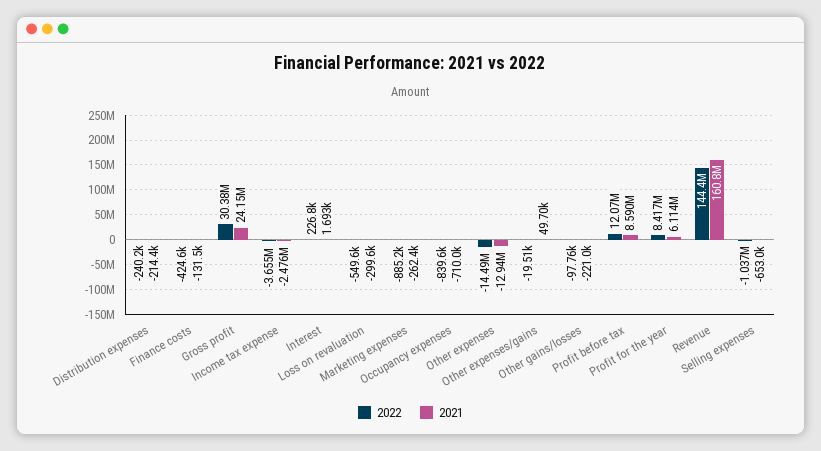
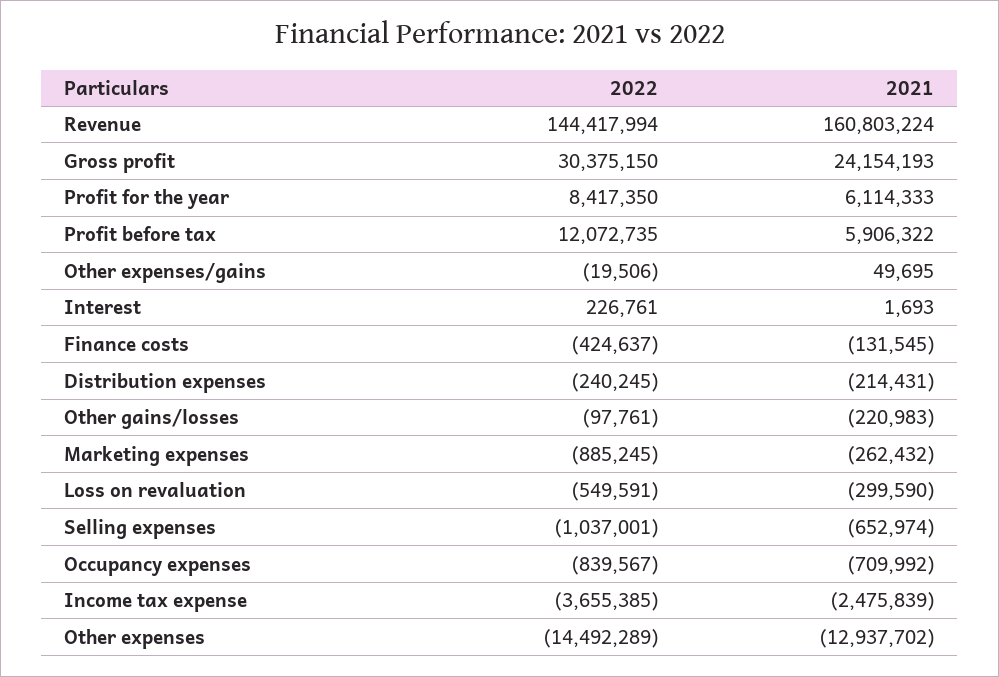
  {
    "2022": {
      "Distribution expenses": -240245,
      "Finance costs": -424637,
      "Gross profit": 30375150,
      "Income tax expense": -3655385,
      "Interest": 226761,
      "Loss on revaluation": -549591,
      "Marketing expenses": -885245,
      "Occupancy expenses": -839567,
      "Other expenses": -14492289,
      "Other expenses/gains": -19506,
      "Other gains/losses": -97761,
      "Profit before tax": 12072735,
      "Profit for the year": 8417350,
      "Revenue": 144417994,
      "Selling expenses": -1037001
    },
    "2021": {
      "Distribution expenses": -214431,
      "Finance costs": -131545,
      "Gross profit": 24154193,
      "Income tax expense": -2475839,
      "Interest": 1693,
      "Loss on revaluation": -299590,
      "Marketing expenses": -262432,
      "Occupancy expenses": -709992,
      "Other expenses": -12937702,
      "Other expenses/gains": 49695,
      "Other gains/losses": -220983,
-     "Profit before tax": 8590000,
+     "Profit before tax": 5906322,
      "Profit for the year": 6114333,
      "Revenue": 160803224,
      "Selling expenses": -652974
    }
  }

